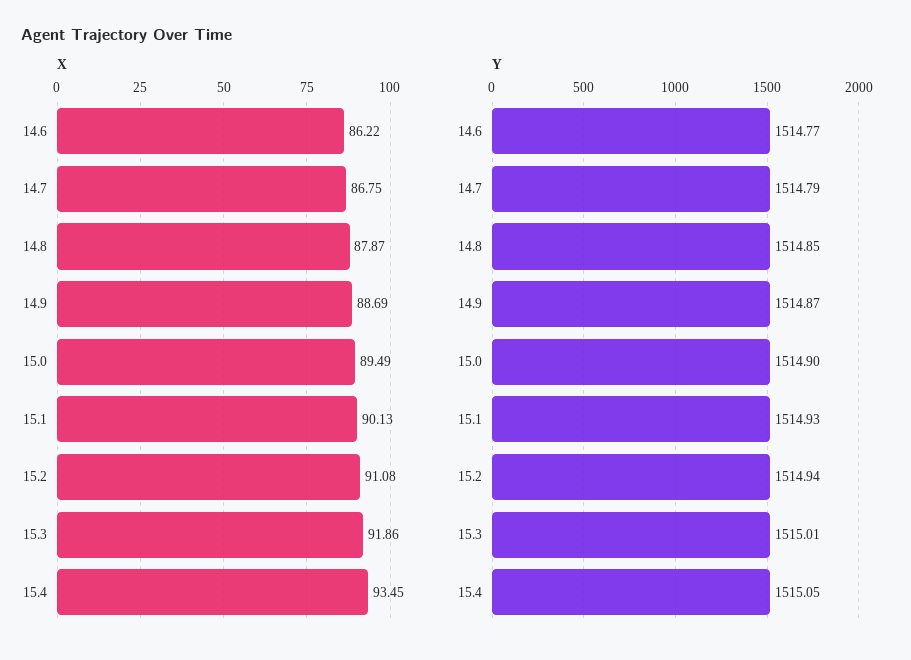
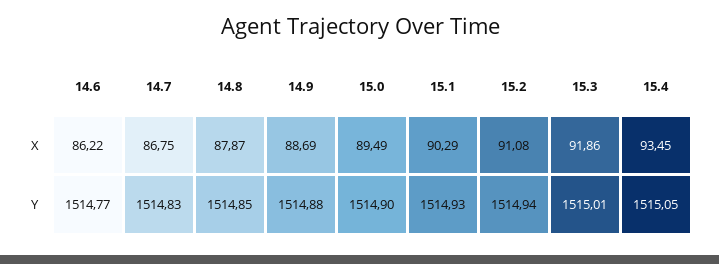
  {
    "X": {
      "14.6": 86.22,
      "14.7": 86.75,
      "14.8": 87.87,
      "14.9": 88.69,
      "15.0": 89.49,
-     "15.1": 90.13,
+     "15.1": 90.29,
      "15.2": 91.08,
      "15.3": 91.86,
      "15.4": 93.45
    },
    "Y": {
      "14.6": 1514.77,
-     "14.7": 1514.79,
+     "14.7": 1514.83,
      "14.8": 1514.85,
-     "14.9": 1514.87,
+     "14.9": 1514.88,
      "15.0": 1514.9,
      "15.1": 1514.93,
      "15.2": 1514.94,
      "15.3": 1515.01,
      "15.4": 1515.05
    }
  }

